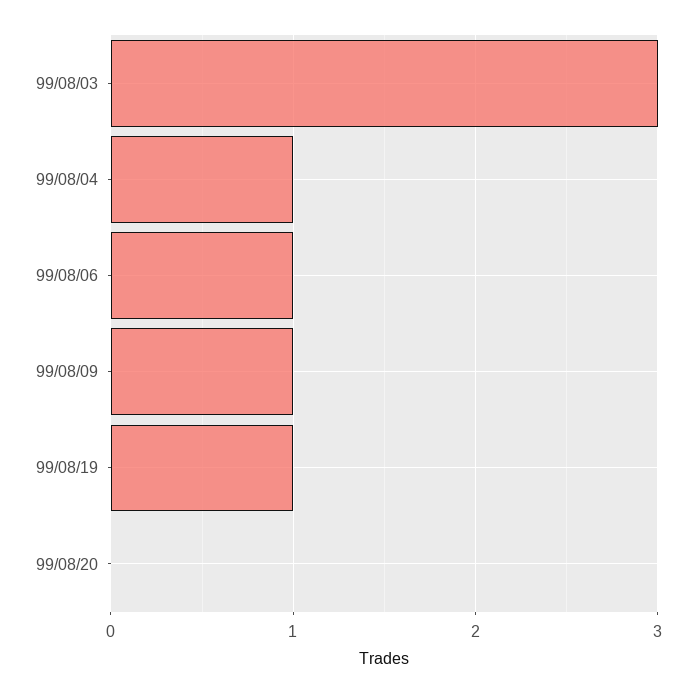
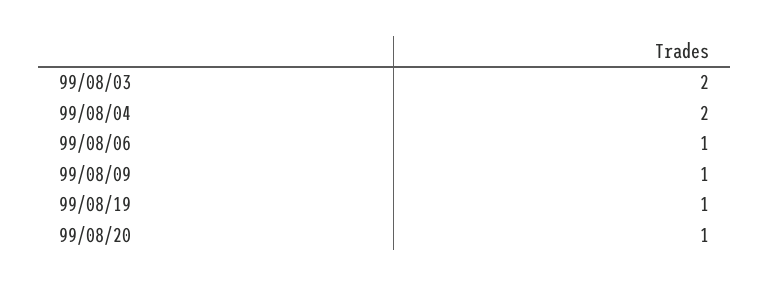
  {
-   "99/08/03": 3,
+   "99/08/03": 2,
-   "99/08/04": 1,
+   "99/08/04": 2,
    "99/08/06": 1,
    "99/08/09": 1,
    "99/08/19": 1,
-   "99/08/20": 0
+   "99/08/20": 1
  }

